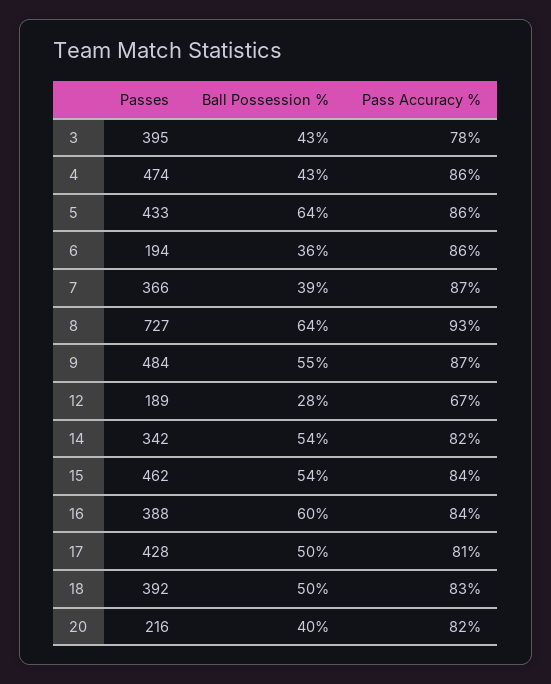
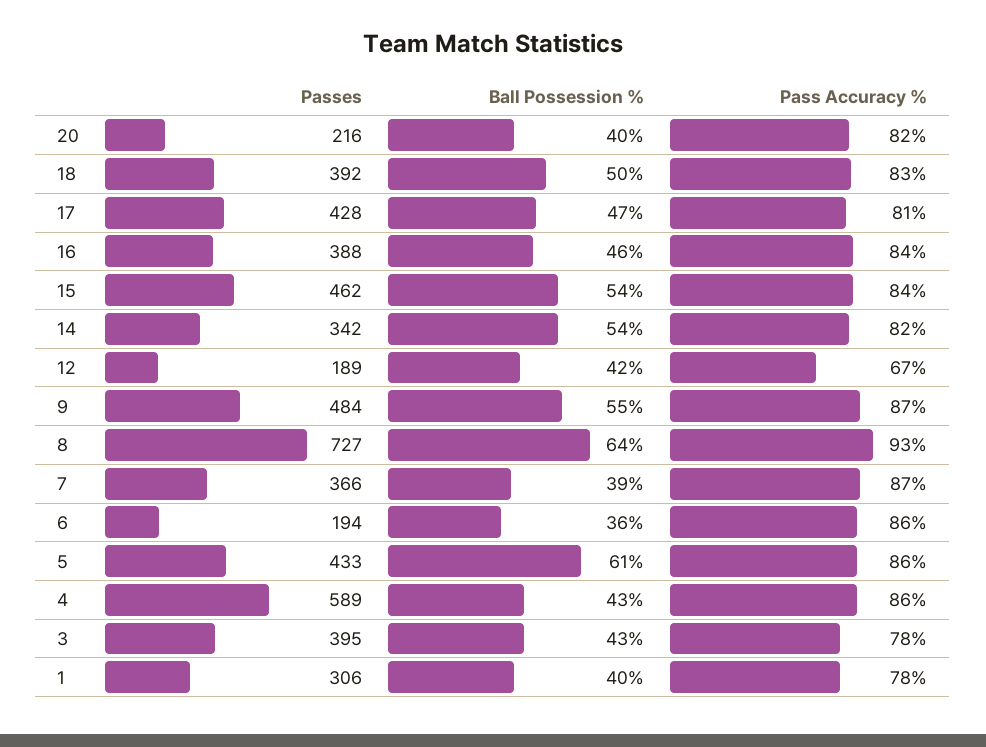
  {
    "Passes": {
      "3": 395,
-     "4": 474,
+     "4": 589,
      "5": 433,
      "6": 194,
      "7": 366,
      "8": 727,
      "9": 484,
      "12": 189,
      "14": 342,
      "15": 462,
      "16": 388,
      "17": 428,
      "18": 392,
-     "20": 216
+     "20": 216,
+     "1": 306
    },
    "Ball Possession %": {
      "3": 43,
      "4": 43,
-     "5": 64,
+     "5": 61,
      "6": 36,
      "7": 39,
      "8": 64,
      "9": 55,
-     "12": 28,
+     "12": 42,
      "14": 54,
      "15": 54,
-     "16": 60,
+     "16": 46,
-     "17": 50,
+     "17": 47,
      "18": 50,
-     "20": 40
+     "20": 40,
+     "1": 40
    },
    "Pass Accuracy %": {
      "3": 78,
      "4": 86,
      "5": 86,
      "6": 86,
      "7": 87,
      "8": 93,
      "9": 87,
      "12": 67,
      "14": 82,
      "15": 84,
      "16": 84,
      "17": 81,
      "18": 83,
-     "20": 82
+     "20": 82,
+     "1": 78
    }
  }

